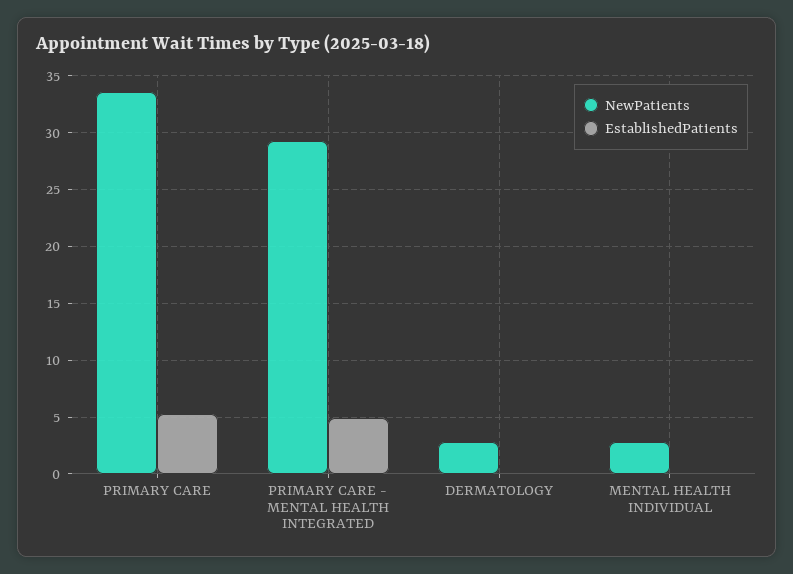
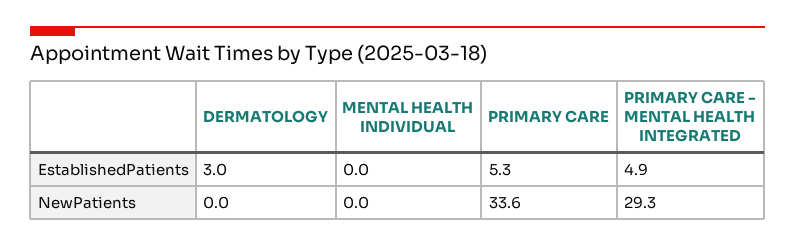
  {
    "NewPatients": {
      "PRIMARY CARE": 33.6,
      "PRIMARY CARE - MENTAL HEALTH INTEGRATED": 29.3,
-     "DERMATOLOGY": 3,
+     "DERMATOLOGY": 0,
-     "MENTAL HEALTH INDIVIDUAL": 3
+     "MENTAL HEALTH INDIVIDUAL": 0
    },
    "EstablishedPatients": {
      "PRIMARY CARE": 5.3,
      "PRIMARY CARE - MENTAL HEALTH INTEGRATED": 4.9,
-     "DERMATOLOGY": 0,
+     "DERMATOLOGY": 3,
      "MENTAL HEALTH INDIVIDUAL": 0
    }
  }

